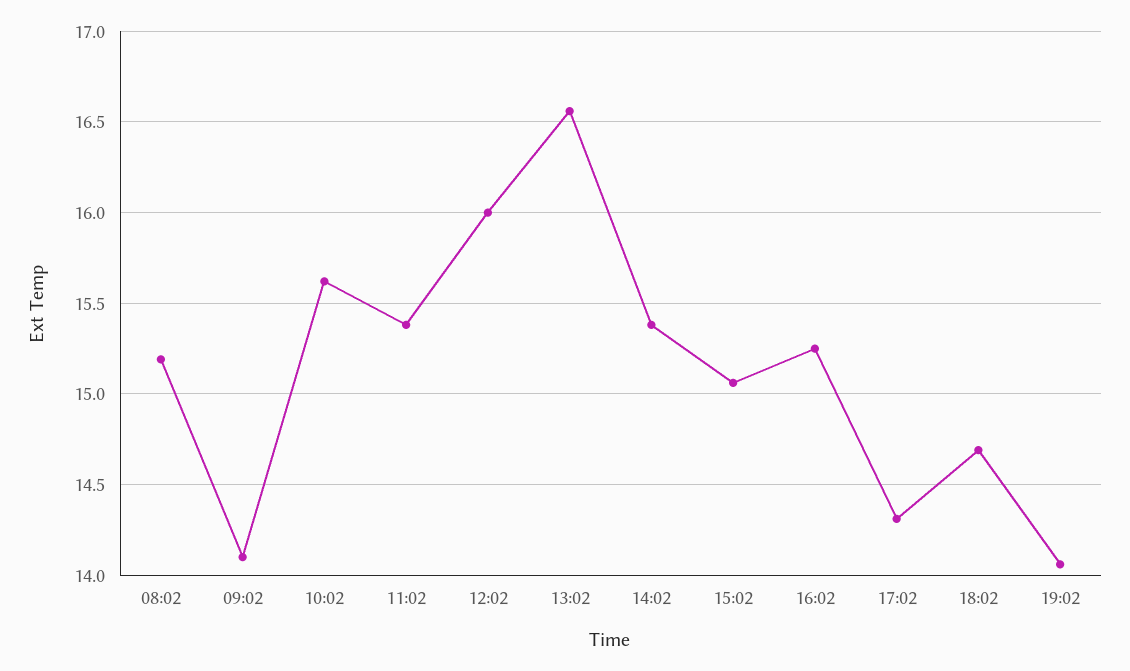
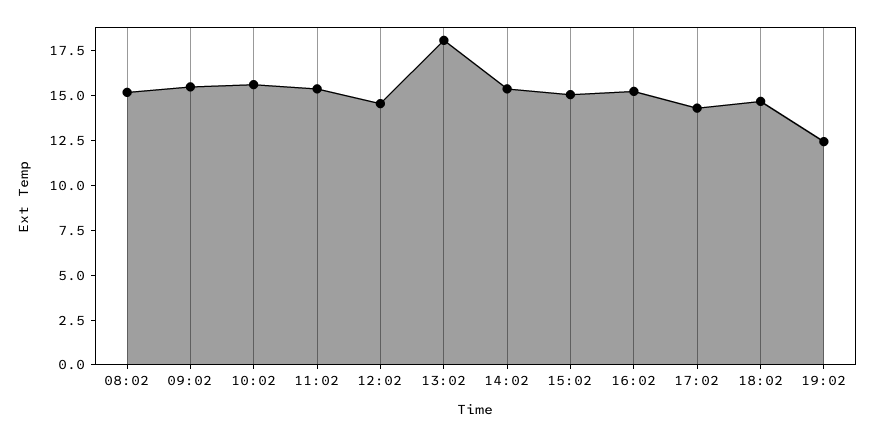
  {
    "08:02": 15.2,
-   "09:02": 14.1,
+   "09:02": 15.5,
    "10:02": 15.6,
    "11:02": 15.4,
-   "12:02": 16,
+   "12:02": 14.5,
-   "13:02": 16.55,
+   "13:02": 18,
    "14:02": 15.4,
    "15:02": 15.05,
    "16:02": 15.25,
    "17:02": 14.3,
    "18:02": 14.7,
-   "19:02": 14.05
+   "19:02": 12.5
  }

